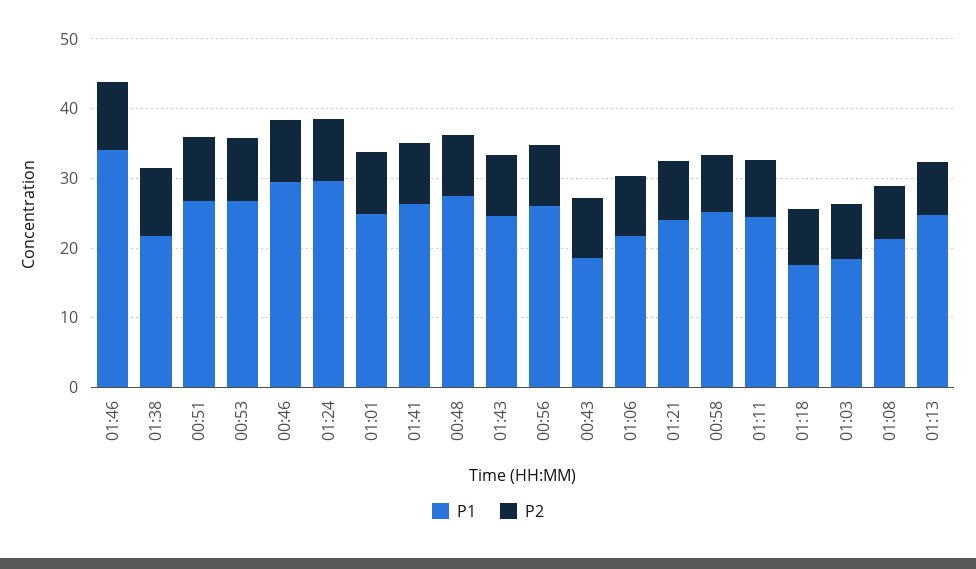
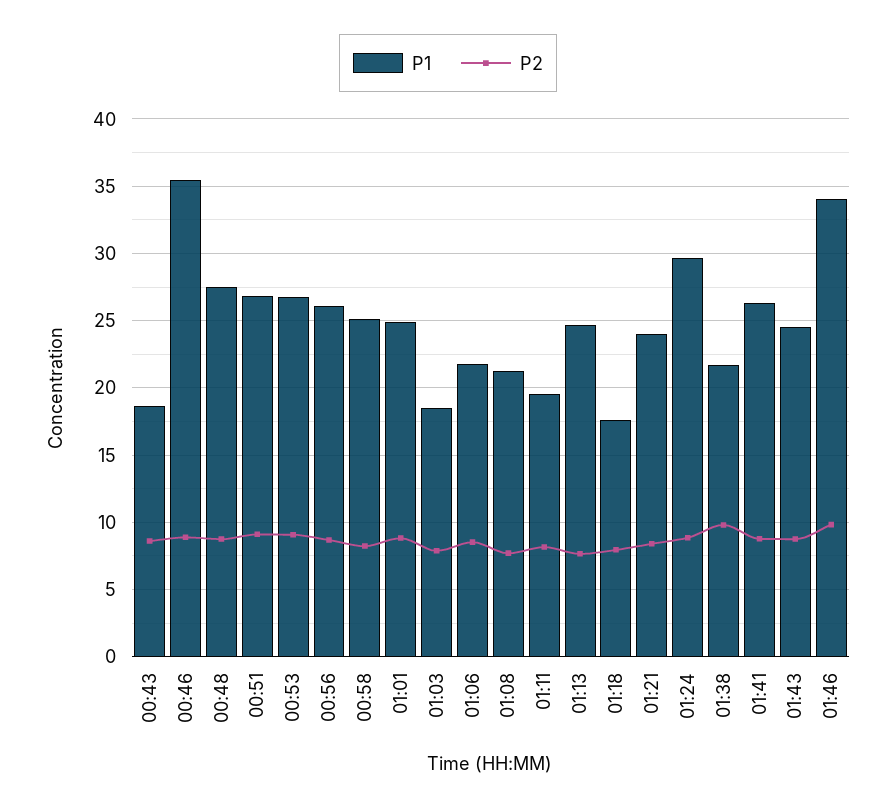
  {
    "P1": {
      "01:46": 34,
      "01:38": 21.5,
      "00:51": 27,
      "00:53": 27,
-     "00:46": 30,
+     "00:46": 35.5,
      "01:24": 29.5,
      "01:01": 25,
      "01:41": 26.5,
      "00:48": 27.5,
      "01:43": 24.5,
      "00:56": 26,
      "00:43": 18.5,
      "01:06": 22,
      "01:21": 24,
      "00:58": 25,
-     "01:11": 24,
+     "01:11": 19.5,
      "01:18": 17.5,
      "01:03": 18.5,
      "01:08": 21,
      "01:13": 24.5
    },
    "P2": {
      "01:46": 10,
      "01:38": 10,
      "00:51": 9,
      "00:53": 9,
      "00:46": 9,
      "01:24": 9,
      "01:01": 9,
      "01:41": 9,
      "00:48": 9,
      "01:43": 9,
      "00:56": 8.5,
      "00:43": 8.5,
      "01:06": 8.5,
      "01:21": 8.5,
      "00:58": 8,
      "01:11": 8,
      "01:18": 8,
      "01:03": 8,
      "01:08": 7.5,
      "01:13": 7.5
    }
  }

